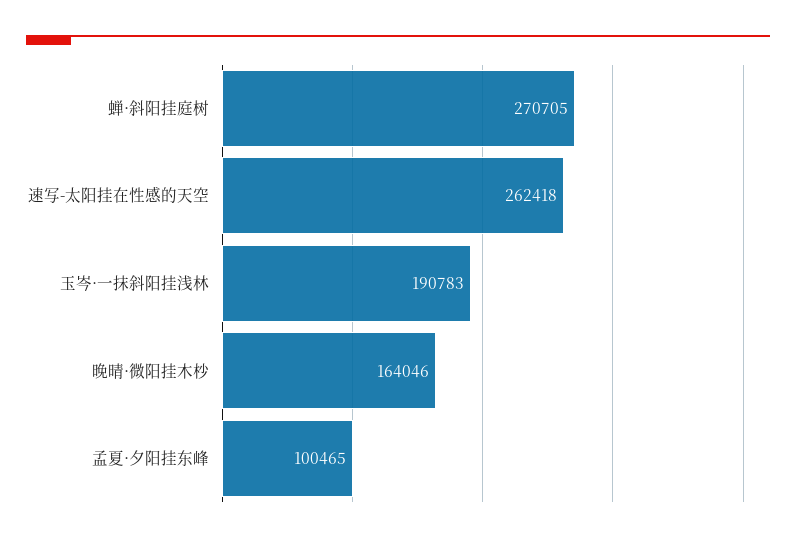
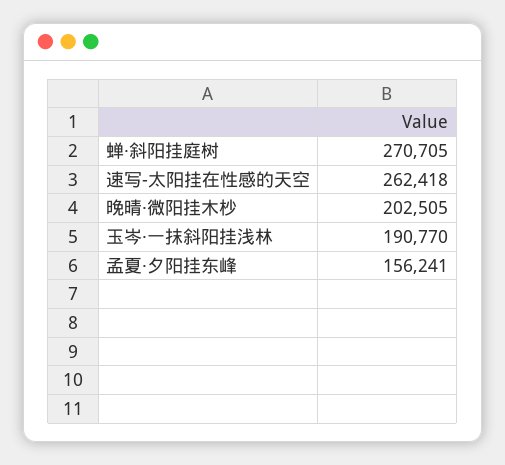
  {
    "蝉·斜阳挂庭树": 270705,
    "速写-太阳挂在性感的天空": 262418,
-   "玉岑·一抹斜阳挂浅林": 190783,
+   "玉岑·一抹斜阳挂浅林": 190770,
-   "晚晴·微阳挂木杪": 164046,
+   "晚晴·微阳挂木杪": 202505,
-   "孟夏·夕阳挂东峰": 100465
+   "孟夏·夕阳挂东峰": 156241
  }

